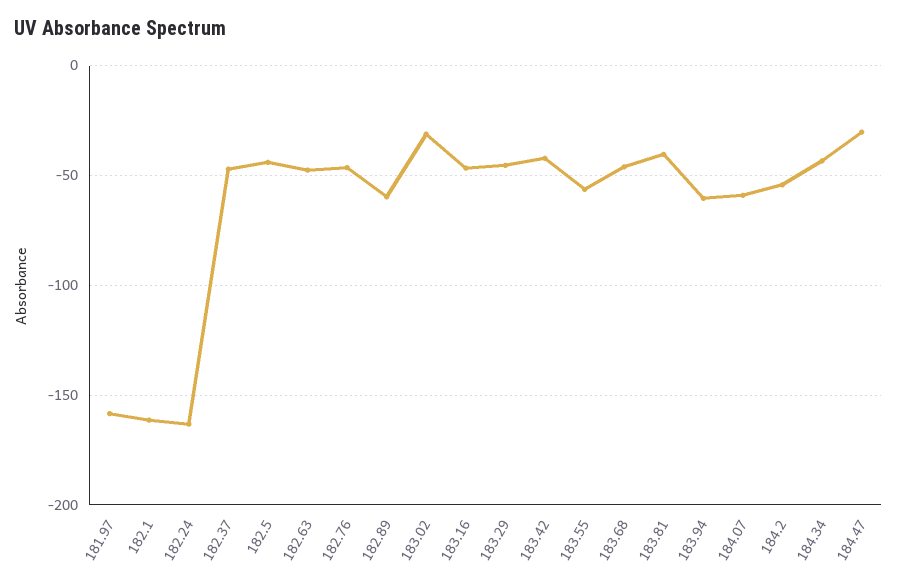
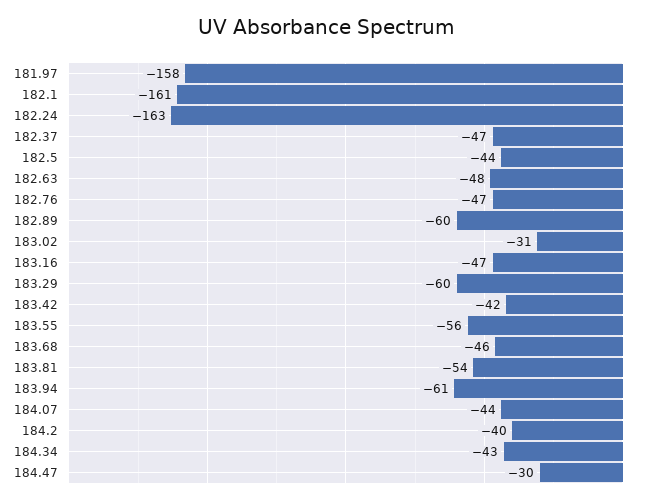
  {
    "181.97": -158,
    "182.1": -161,
    "182.24": -163,
    "182.37": -47,
    "182.5": -44,
    "182.63": -48,
    "182.76": -47,
    "182.89": -60,
    "183.02": -31,
    "183.16": -47,
-   "183.29": -45,
+   "183.29": -60,
    "183.42": -42,
    "183.55": -56,
    "183.68": -46,
-   "183.81": -40,
+   "183.81": -54,
    "183.94": -61,
-   "184.07": -60,
+   "184.07": -44,
-   "184.2": -55,
+   "184.2": -40,
    "184.34": -43,
    "184.47": -30
  }

